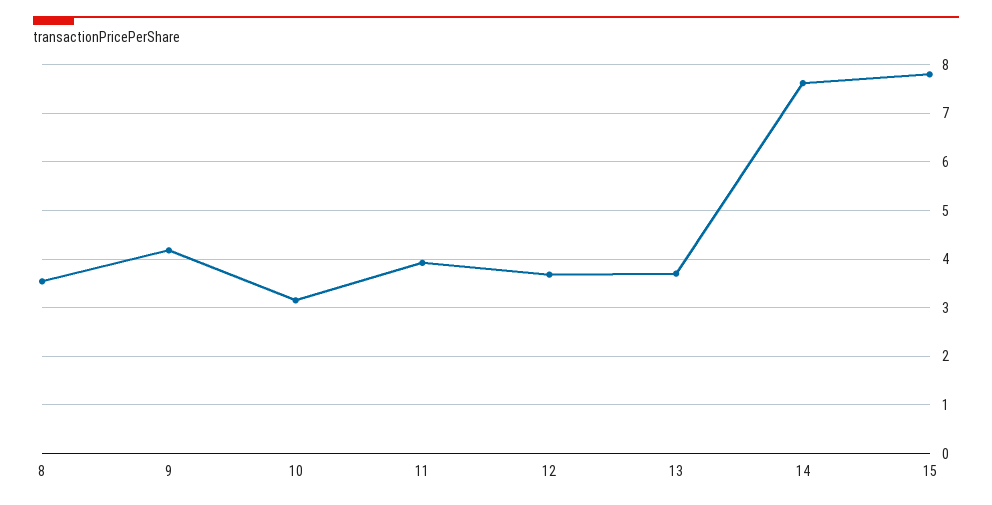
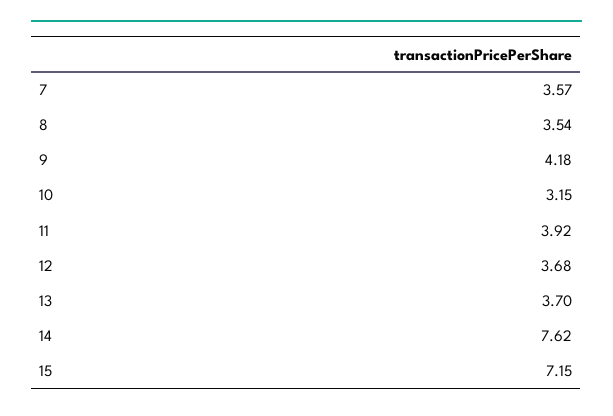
  {
    "8": 3.54,
    "9": 4.18,
    "10": 3.15,
    "11": 3.92,
    "12": 3.68,
    "13": 3.7,
    "14": 7.62,
-   "15": 7.8
+   "15": 7.15,
+   "7": 3.57
  }

